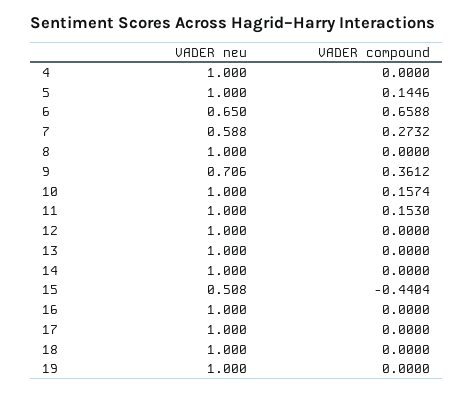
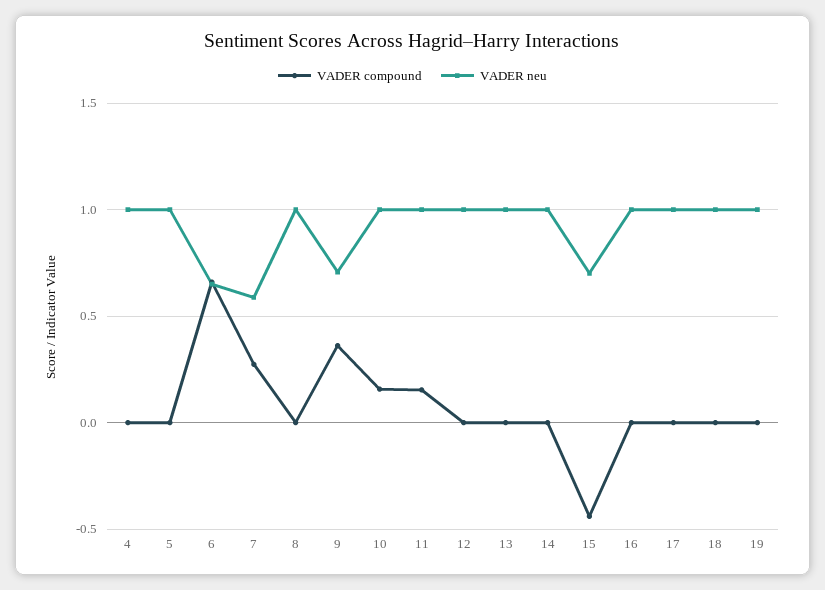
  {
    "VADER neu": {
      "4": 1,
      "5": 1,
      "6": 0.65,
      "7": 0.588,
      "8": 1,
      "9": 0.706,
      "10": 1,
      "11": 1,
      "12": 1,
      "13": 1,
      "14": 1,
-     "15": 0.508,
+     "15": 0.7,
      "16": 1,
      "17": 1,
      "18": 1,
      "19": 1
    },
    "VADER compound": {
      "4": 0,
-     "5": 0.1446,
+     "5": 0,
      "6": 0.6588,
      "7": 0.2732,
      "8": 0,
      "9": 0.3612,
      "10": 0.1574,
      "11": 0.153,
      "12": 0,
      "13": 0,
      "14": 0,
      "15": -0.4404,
      "16": 0,
      "17": 0,
      "18": 0,
      "19": 0
    }
  }

